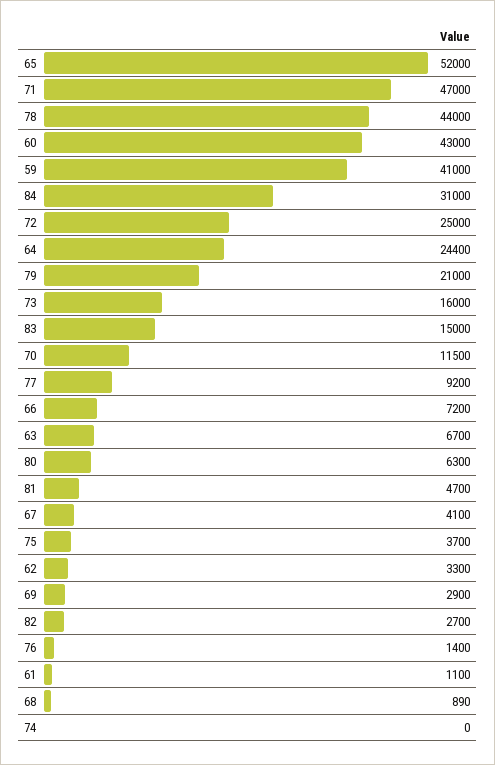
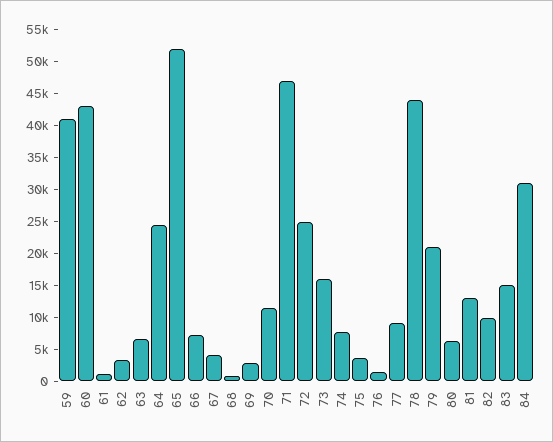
  {
    "65": 52000,
    "71": 47000,
    "78": 44000,
    "60": 43000,
    "59": 41000,
    "84": 31000,
    "72": 25000,
    "64": 24400,
    "79": 21000,
    "73": 16000,
    "83": 15000,
    "70": 11500,
    "77": 9200,
    "66": 7200,
    "63": 6700,
    "80": 6300,
-   "81": 4700,
+   "81": 12500,
    "67": 4100,
    "75": 3700,
    "62": 3300,
    "69": 2900,
-   "82": 2700,
+   "82": 10000,
    "76": 1400,
    "61": 1100,
    "68": 890,
-   "74": 0
+   "74": 7500
  }

